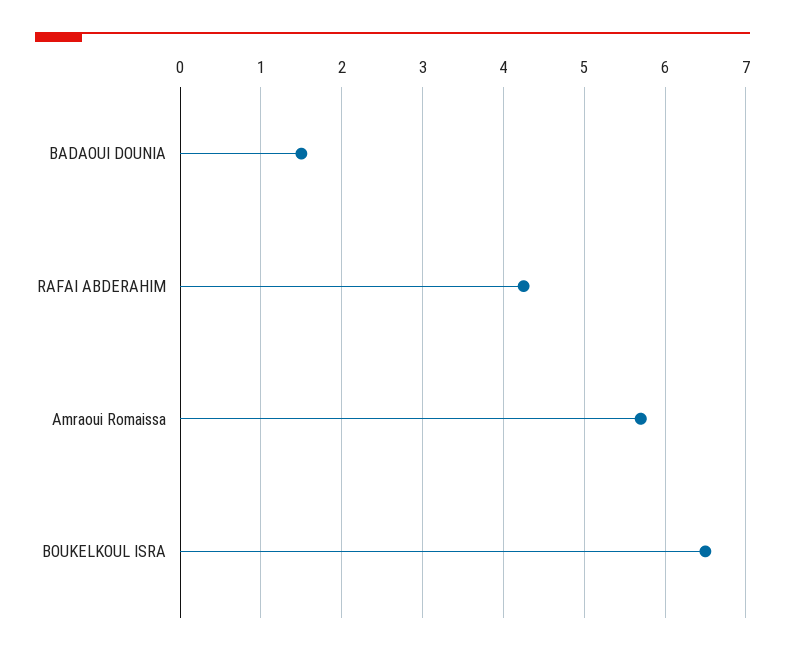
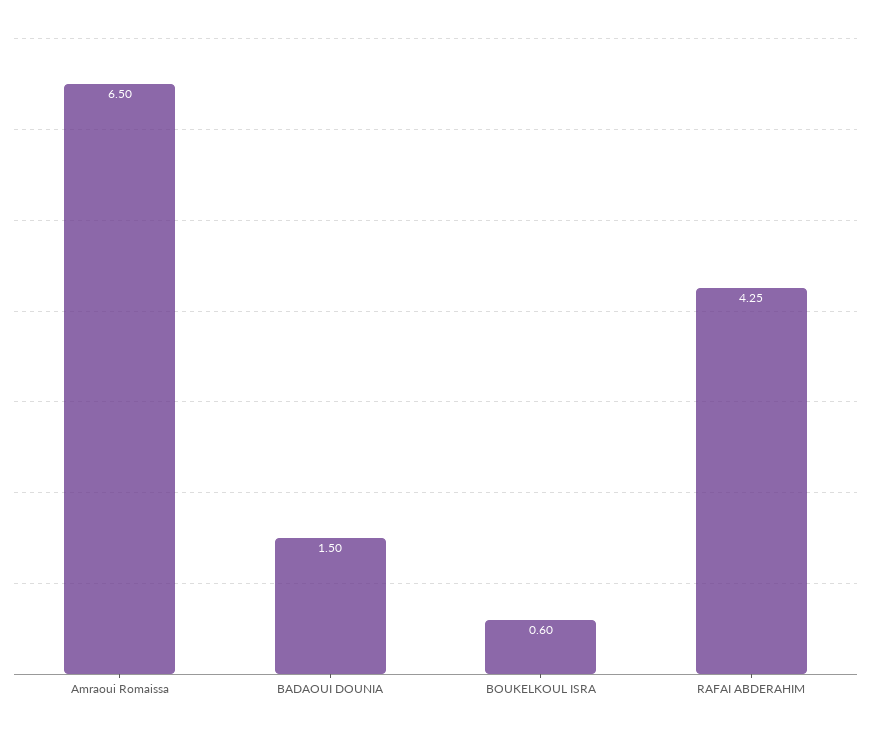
  {
    "BADAOUI DOUNIA": 1.5,
    "RAFAI ABDERAHIM": 4.25,
-   "Amraoui Romaissa": 5.7,
+   "Amraoui Romaissa": 6.5,
-   "BOUKELKOUL ISRA": 6.5
+   "BOUKELKOUL ISRA": 0.6
  }

